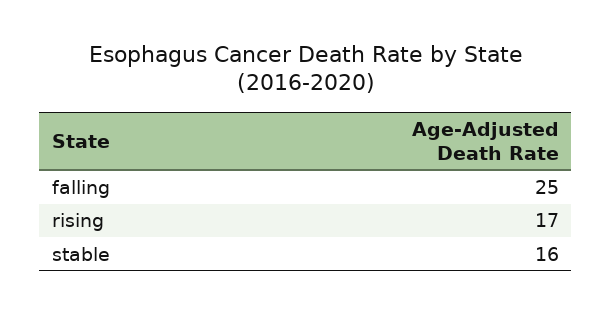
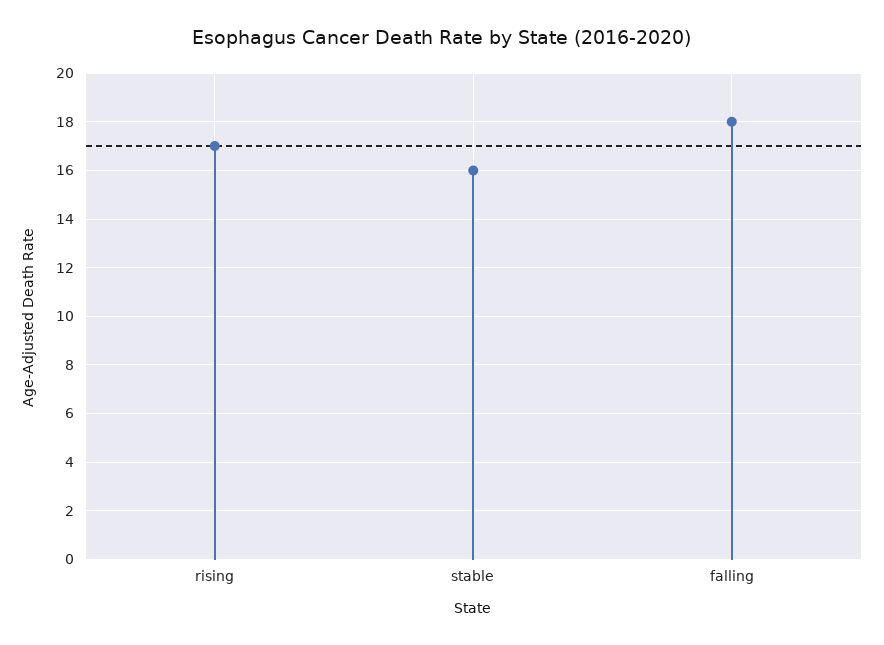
  {
-   "falling": 25,
+   "falling": 18,
    "rising": 17,
    "stable": 16
  }

